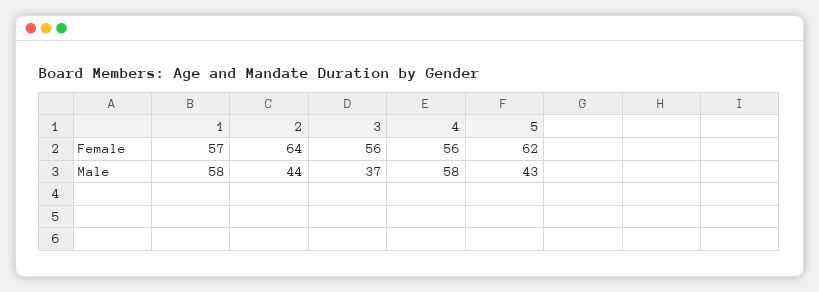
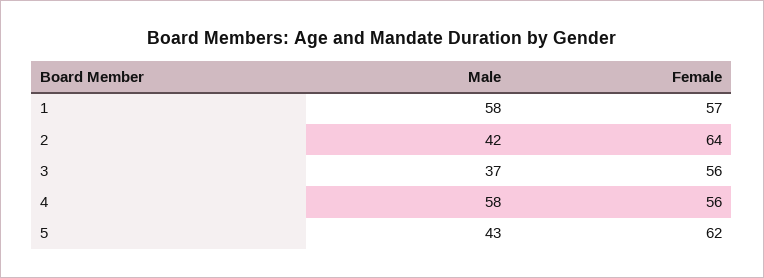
  {
    "1": {
      "Female": 57,
      "Male": 58
    },
    "2": {
      "Female": 64,
-     "Male": 44
+     "Male": 42
    },
    "3": {
      "Female": 56,
      "Male": 37
    },
    "4": {
      "Female": 56,
      "Male": 58
    },
    "5": {
      "Female": 62,
      "Male": 43
    }
  }

